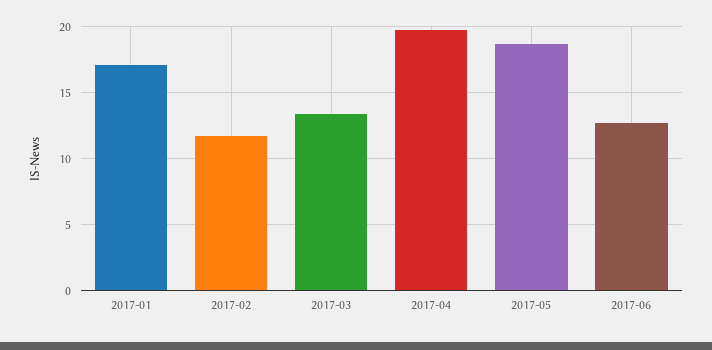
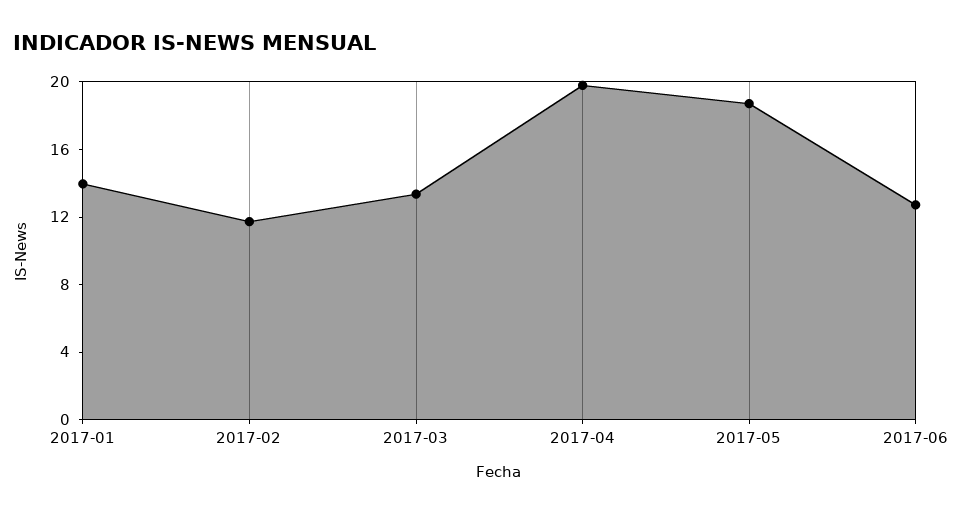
  {
-   "2017-01": 17,
+   "2017-01": 14,
    "2017-02": 11.5,
    "2017-03": 13.5,
    "2017-04": 20,
    "2017-05": 18.5,
    "2017-06": 12.5
  }

